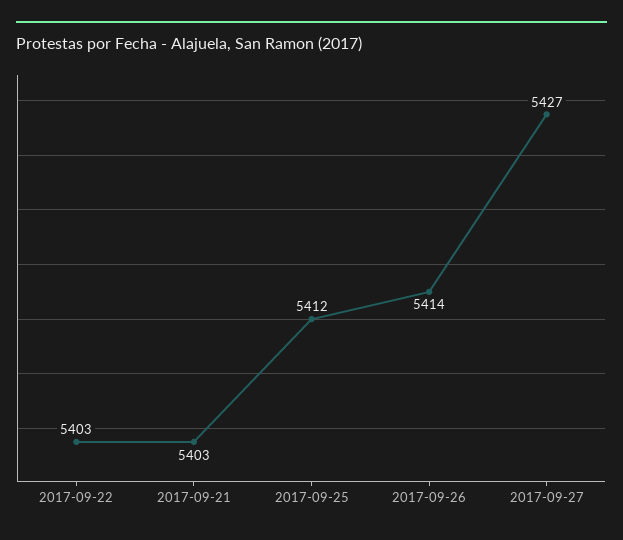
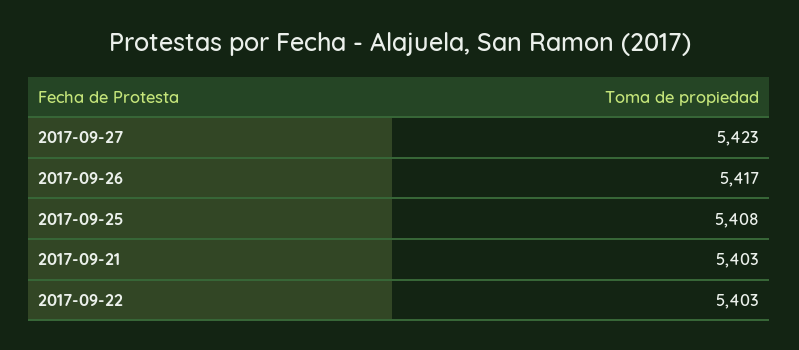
  {
    "2017-09-22": 5403,
    "2017-09-21": 5403,
-   "2017-09-25": 5412,
+   "2017-09-25": 5408,
-   "2017-09-26": 5414,
+   "2017-09-26": 5417,
-   "2017-09-27": 5427
+   "2017-09-27": 5423
  }

